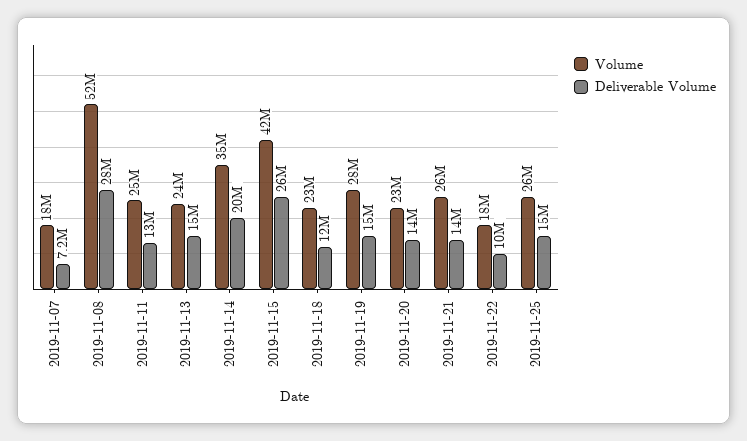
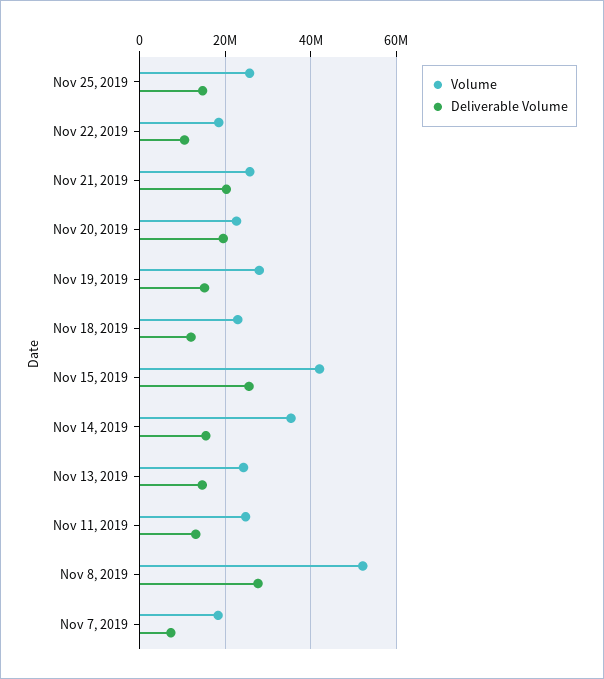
  {
    "Volume": {
      "2019-11-07": 18000000,
      "2019-11-08": 52000000,
      "2019-11-11": 25000000,
      "2019-11-13": 24000000,
      "2019-11-14": 35000000,
      "2019-11-15": 42000000,
      "2019-11-18": 23000000,
      "2019-11-19": 28000000,
      "2019-11-20": 23000000,
      "2019-11-21": 26000000,
      "2019-11-22": 18000000,
      "2019-11-25": 26000000
    },
    "Deliverable Volume": {
      "2019-11-07": 7200000,
      "2019-11-08": 28000000,
      "2019-11-11": 13000000,
      "2019-11-13": 15000000,
-     "2019-11-14": 20000000,
+     "2019-11-14": 16000000,
      "2019-11-15": 26000000,
      "2019-11-18": 12000000,
      "2019-11-19": 15000000,
-     "2019-11-20": 14000000,
+     "2019-11-20": 20000000,
-     "2019-11-21": 14000000,
+     "2019-11-21": 20000000,
      "2019-11-22": 10000000,
      "2019-11-25": 15000000
    }
  }

